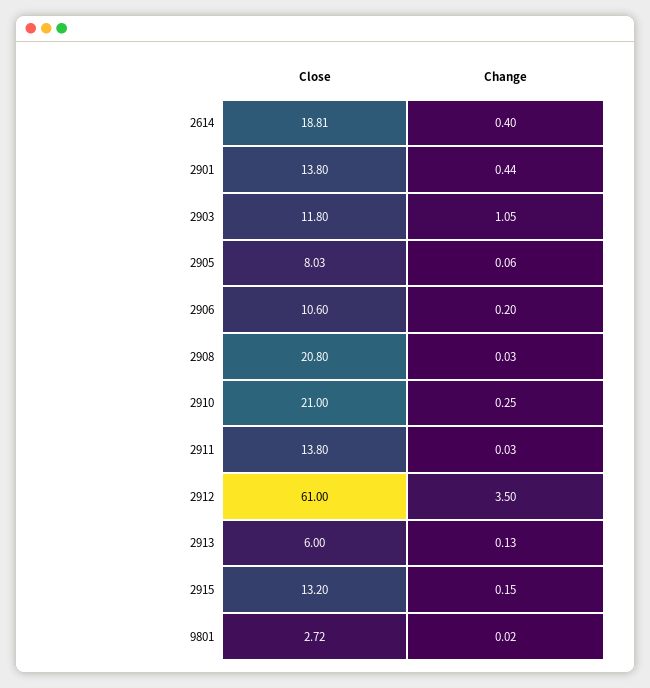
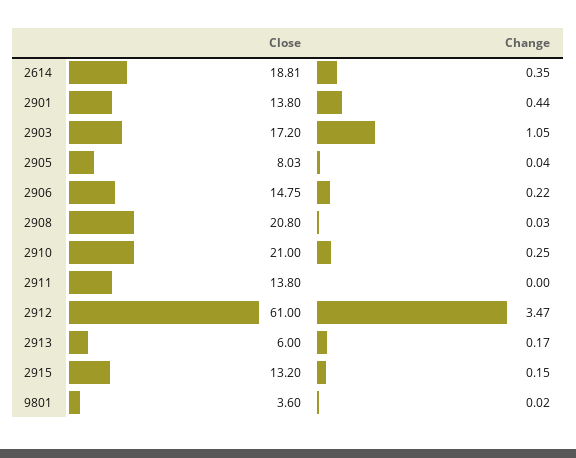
  {
    "Close": {
      "2614": 18.81,
      "2901": 13.8,
-     "2903": 11.8,
+     "2903": 17.2,
      "2905": 8.03,
-     "2906": 10.6,
+     "2906": 14.75,
      "2908": 20.8,
      "2910": 21,
      "2911": 13.8,
      "2912": 61,
      "2913": 6,
      "2915": 13.2,
-     "9801": 2.72
+     "9801": 3.6
    },
    "Change": {
-     "2614": 0.4,
+     "2614": 0.35,
      "2901": 0.44,
      "2903": 1.05,
-     "2905": 0.06,
+     "2905": 0.04,
-     "2906": 0.2,
+     "2906": 0.22,
      "2908": 0.03,
      "2910": 0.25,
-     "2911": 0.03,
+     "2911": 0,
-     "2912": 3.5,
+     "2912": 3.47,
-     "2913": 0.13,
+     "2913": 0.17,
      "2915": 0.15,
      "9801": 0.02
    }
  }

